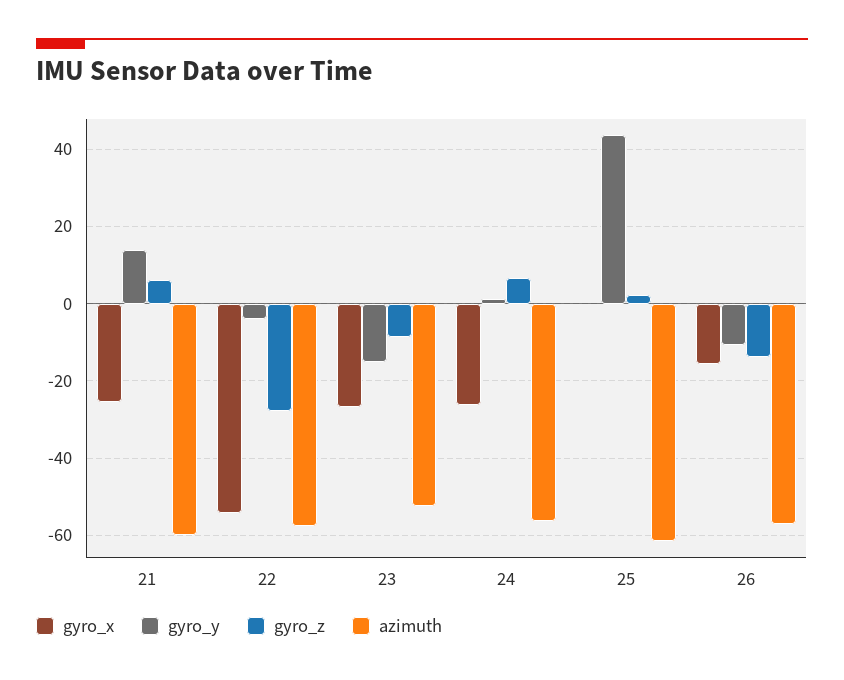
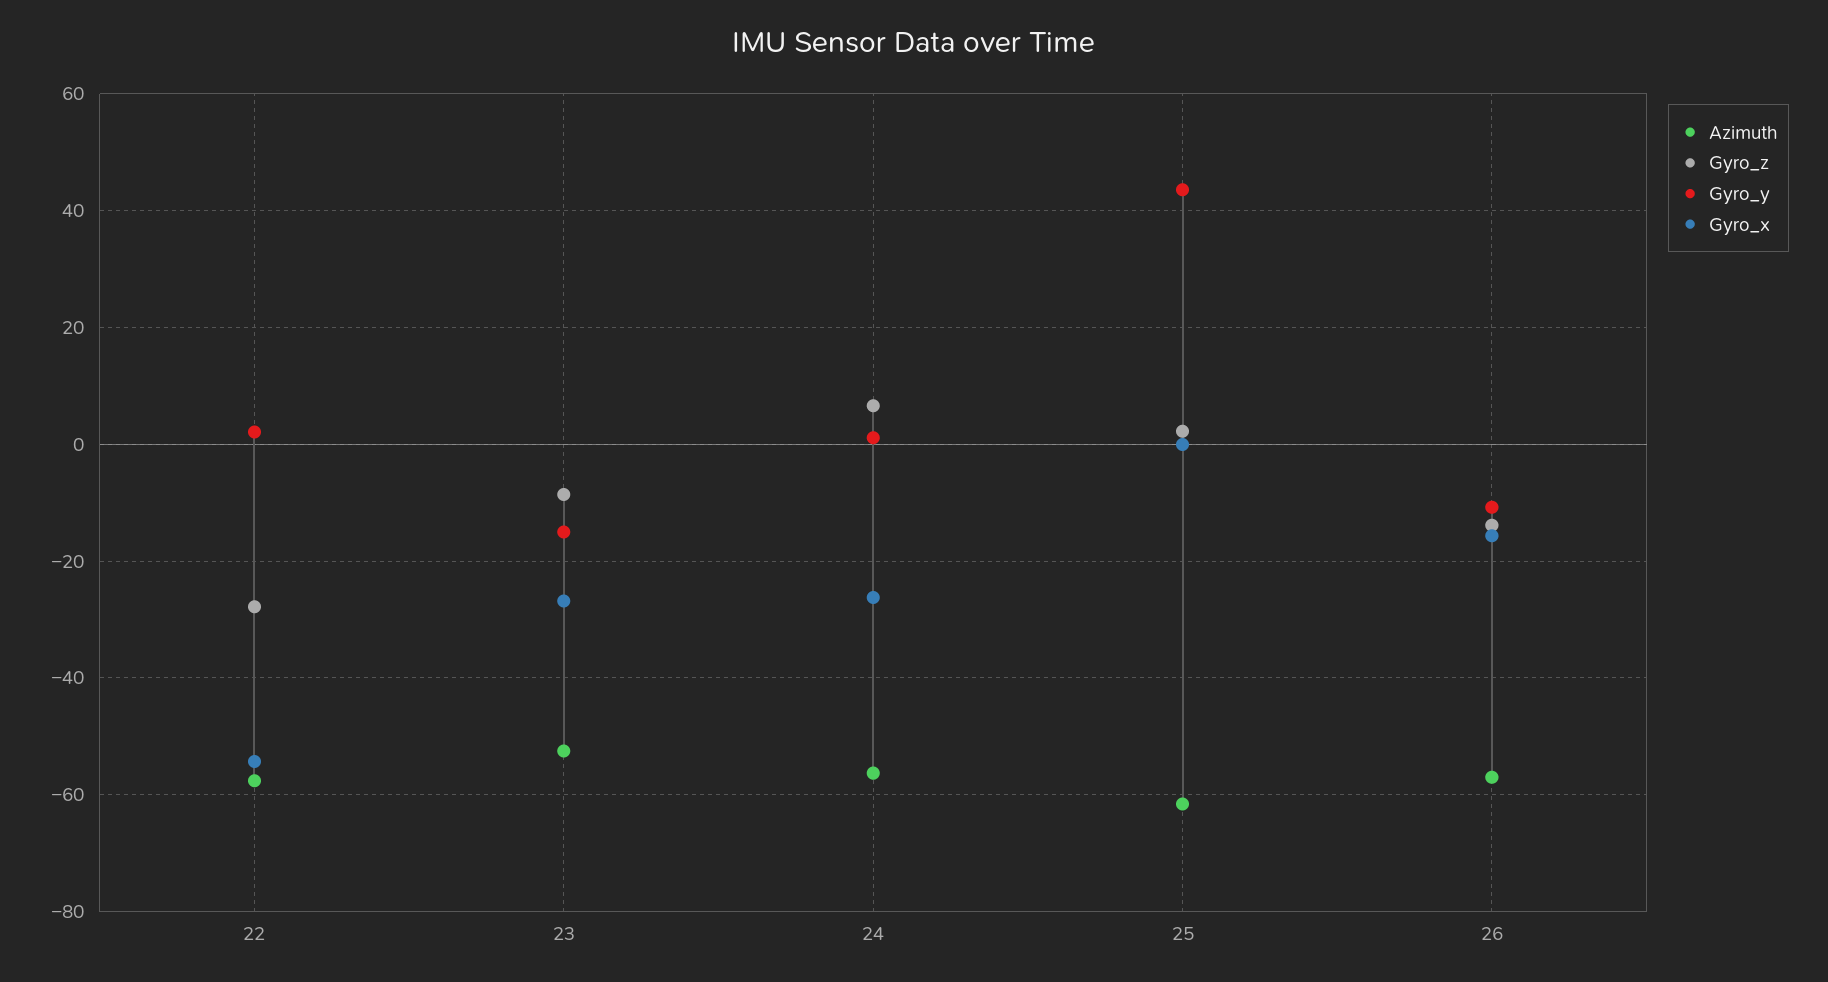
  {
    "gyro_x": {
-     "21": -26,
      "22": -54,
      "23": -26,
      "24": -26,
      "25": 0,
      "26": -16
    },
    "gyro_y": {
-     "21": 14,
-     "22": -4,
+     "22": 2,
      "23": -16,
      "24": 2,
      "25": 44,
      "26": -10
    },
    "gyro_z": {
-     "21": 6,
      "22": -28,
      "23": -8,
      "24": 6,
      "25": 2,
      "26": -14
    },
    "azimuth": {
-     "21": -60,
      "22": -58,
      "23": -52,
      "24": -56,
      "25": -62,
      "26": -58
    }
  }

